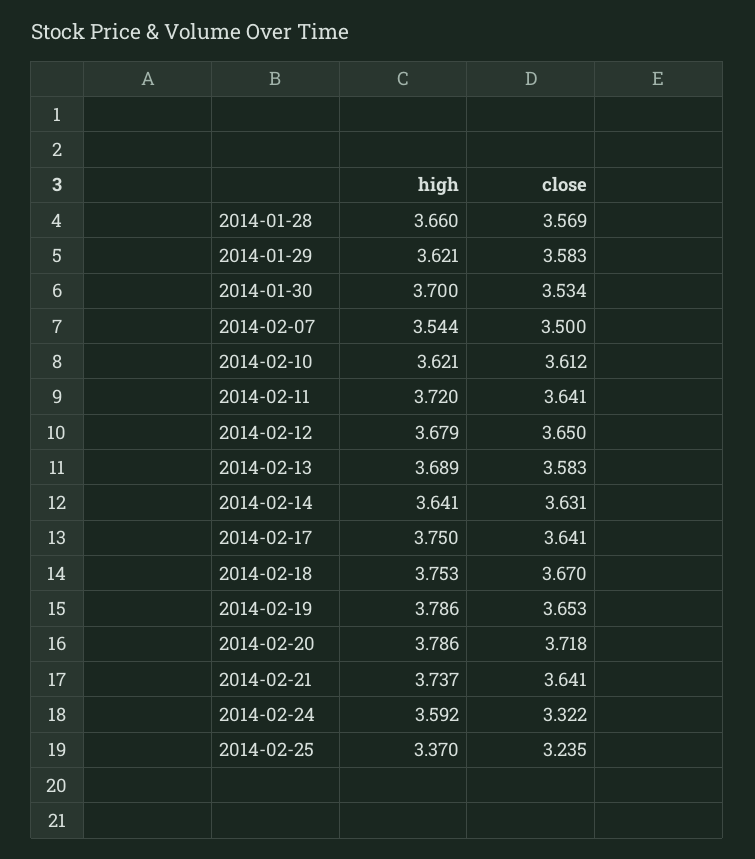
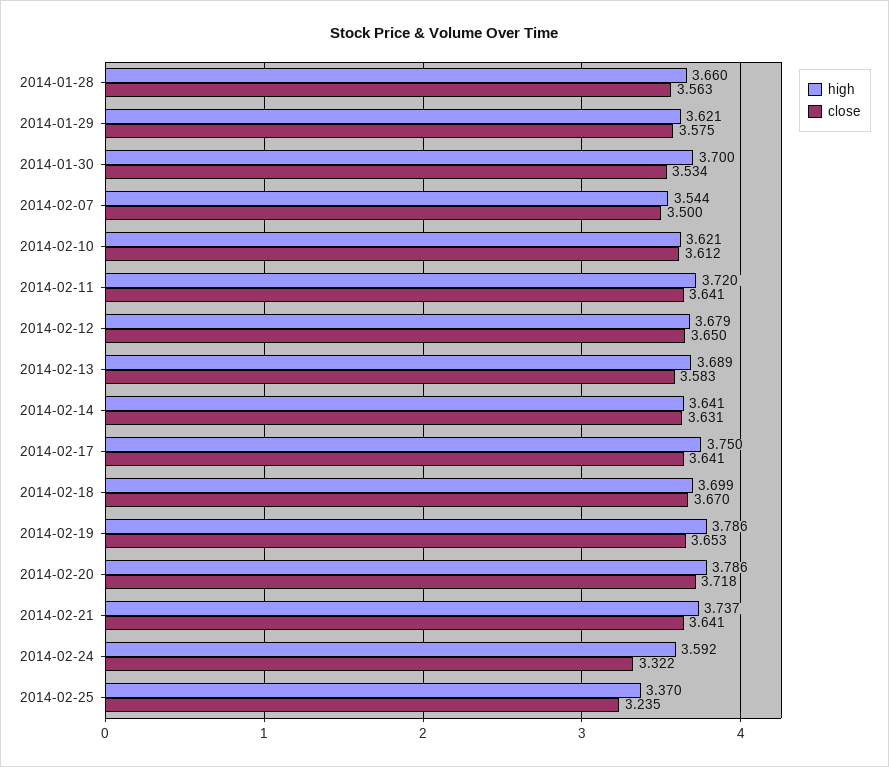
  {
    "high": {
      "2014-01-28": 3.66,
      "2014-01-29": 3.621,
      "2014-01-30": 3.7,
      "2014-02-07": 3.544,
      "2014-02-10": 3.621,
      "2014-02-11": 3.72,
      "2014-02-12": 3.679,
      "2014-02-13": 3.689,
      "2014-02-14": 3.641,
      "2014-02-17": 3.75,
-     "2014-02-18": 3.753,
+     "2014-02-18": 3.699,
      "2014-02-19": 3.786,
      "2014-02-20": 3.786,
      "2014-02-21": 3.737,
      "2014-02-24": 3.592,
      "2014-02-25": 3.37
    },
    "close": {
-     "2014-01-28": 3.569,
+     "2014-01-28": 3.563,
-     "2014-01-29": 3.583,
+     "2014-01-29": 3.575,
      "2014-01-30": 3.534,
      "2014-02-07": 3.5,
      "2014-02-10": 3.612,
      "2014-02-11": 3.641,
      "2014-02-12": 3.65,
      "2014-02-13": 3.583,
      "2014-02-14": 3.631,
      "2014-02-17": 3.641,
      "2014-02-18": 3.67,
      "2014-02-19": 3.653,
      "2014-02-20": 3.718,
      "2014-02-21": 3.641,
      "2014-02-24": 3.322,
      "2014-02-25": 3.235
    }
  }

